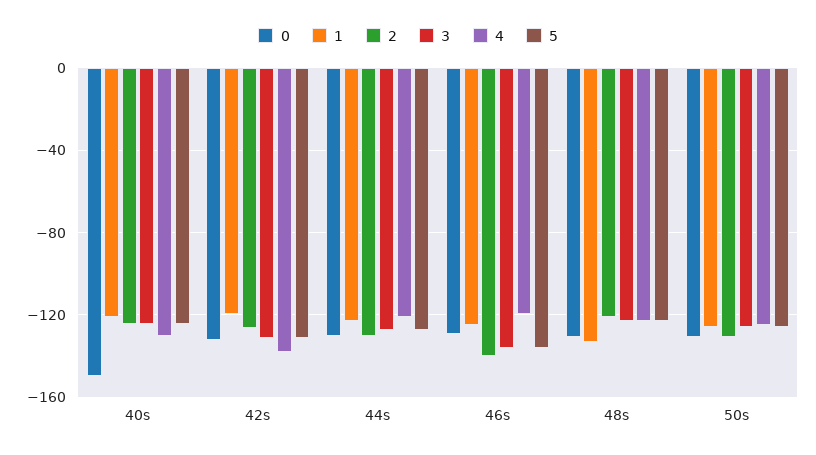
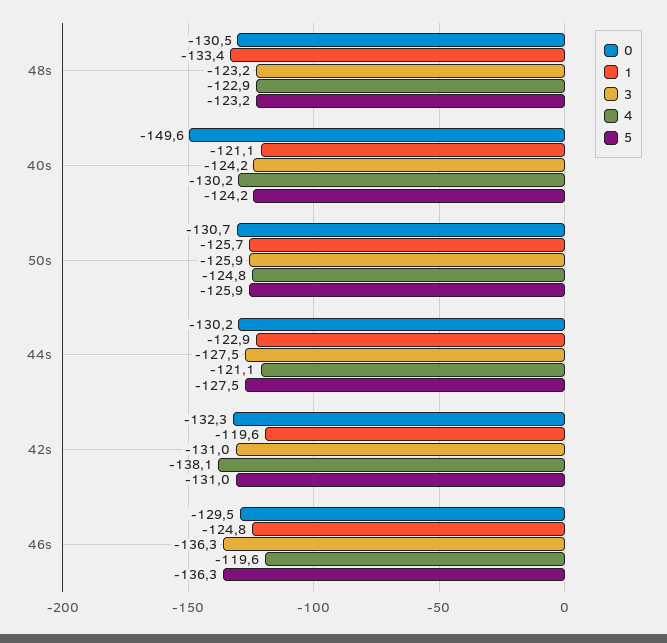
  {
    "0": {
      "40s": -149.6,
      "42s": -132.3,
      "44s": -130.2,
      "46s": -129.5,
      "48s": -130.5,
      "50s": -130.7
    },
    "1": {
      "40s": -121.1,
      "42s": -119.6,
      "44s": -122.9,
      "46s": -124.8,
      "48s": -133.4,
      "50s": -125.7
    },
-   "2": {
-     "40s": -125,
-     "42s": -125,
-     "44s": -130,
-     "46s": -140,
-     "48s": -120,
-     "50s": -130
-   },
    "3": {
      "40s": -124.2,
      "42s": -131,
      "44s": -127.5,
      "46s": -136.3,
      "48s": -123.2,
      "50s": -125.9
    },
    "4": {
      "40s": -130.2,
      "42s": -138.1,
      "44s": -121.1,
      "46s": -119.6,
      "48s": -122.9,
      "50s": -124.8
    },
    "5": {
      "40s": -124.2,
      "42s": -131,
      "44s": -127.5,
      "46s": -136.3,
      "48s": -123.2,
      "50s": -125.9
    }
  }

